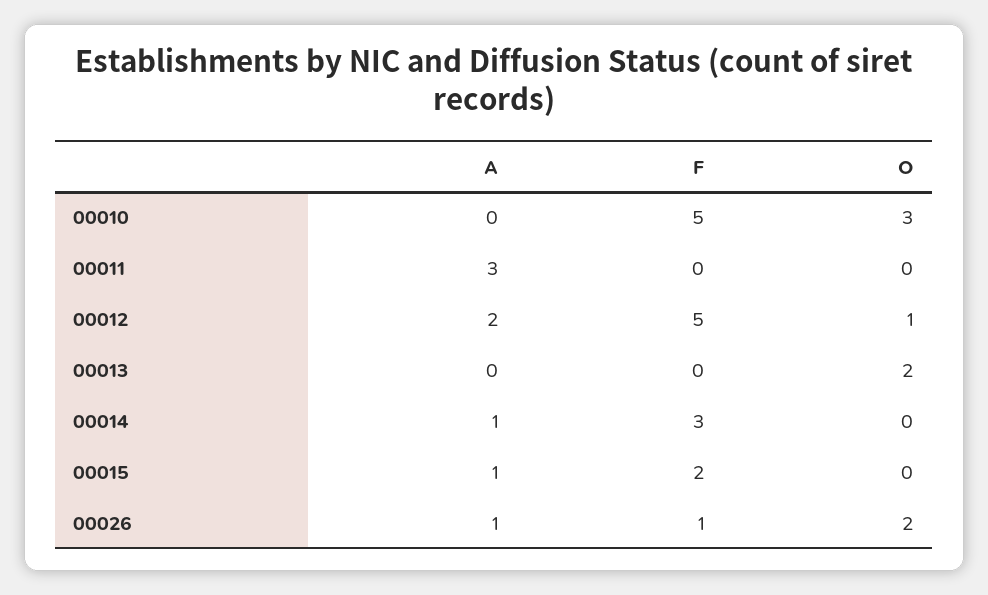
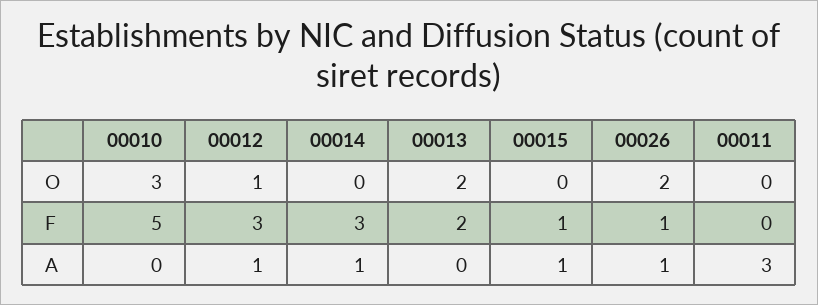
  {
    "A": {
      "00010": 0,
      "00011": 3,
-     "00012": 2,
+     "00012": 1,
      "00013": 0,
      "00014": 1,
      "00015": 1,
      "00026": 1
    },
    "F": {
      "00010": 5,
      "00011": 0,
-     "00012": 5,
+     "00012": 3,
-     "00013": 0,
+     "00013": 2,
      "00014": 3,
-     "00015": 2,
+     "00015": 1,
      "00026": 1
    },
    "O": {
      "00010": 3,
      "00011": 0,
      "00012": 1,
      "00013": 2,
      "00014": 0,
      "00015": 0,
      "00026": 2
    }
  }

